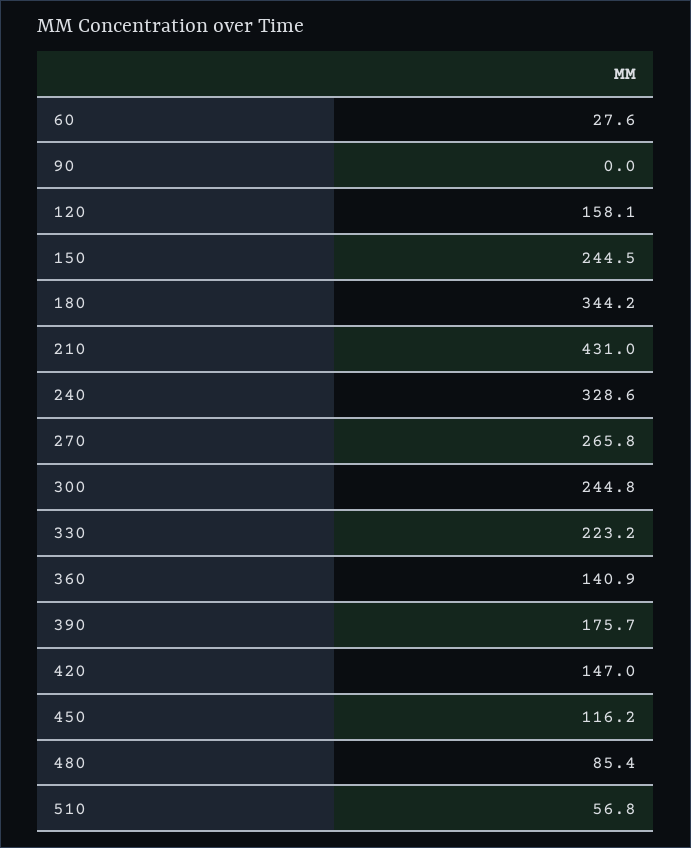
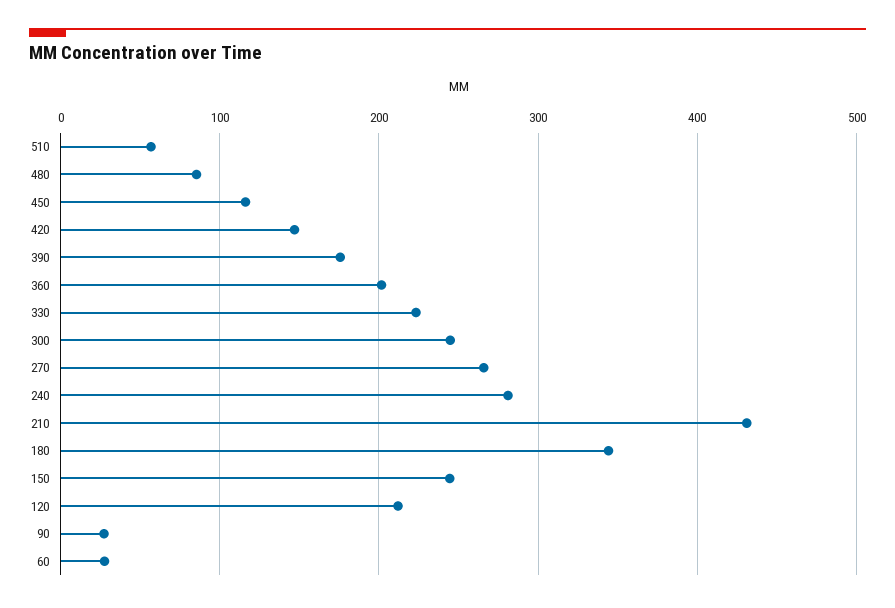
  {
    "60": 27.6,
-   "90": 0,
+   "90": 30,
-   "120": 158.1,
+   "120": 210,
    "150": 244.5,
    "180": 344.2,
    "210": 431,
-   "240": 328.6,
+   "240": 280,
    "270": 265.8,
    "300": 244.8,
    "330": 223.2,
-   "360": 140.9,
+   "360": 200,
    "390": 175.7,
    "420": 147,
    "450": 116.2,
    "480": 85.4,
    "510": 56.8
  }

